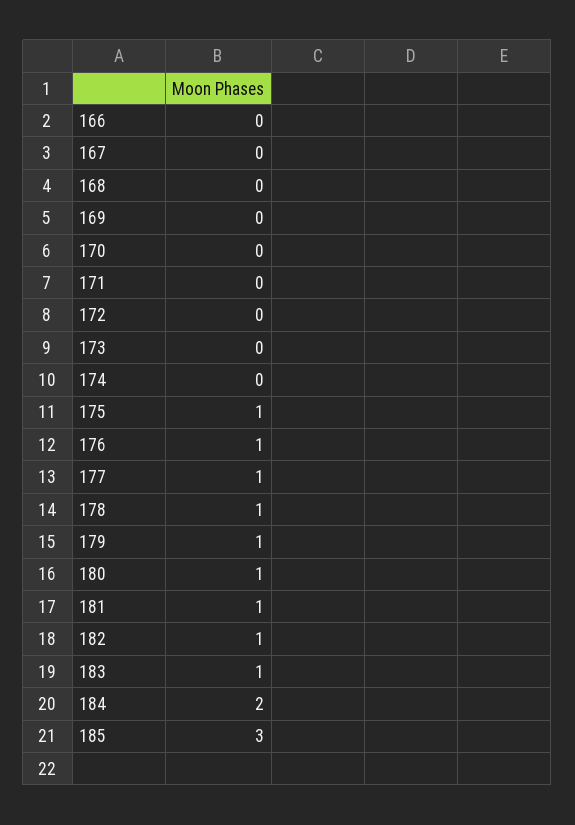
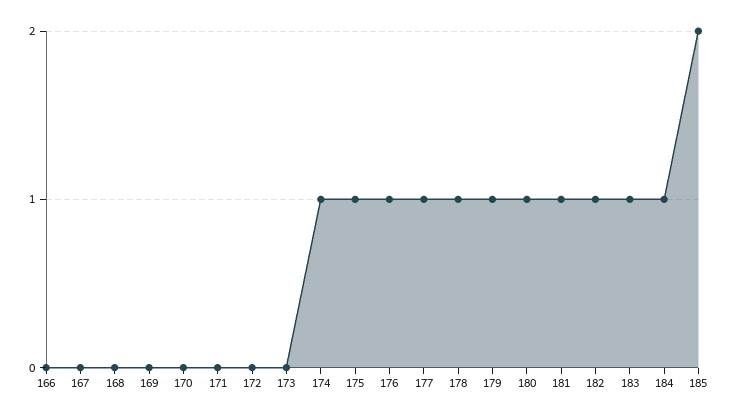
  {
    "166": 0,
    "167": 0,
    "168": 0,
    "169": 0,
    "170": 0,
    "171": 0,
    "172": 0,
    "173": 0,
-   "174": 0,
+   "174": 1,
    "175": 1,
    "176": 1,
    "177": 1,
    "178": 1,
    "179": 1,
    "180": 1,
    "181": 1,
    "182": 1,
    "183": 1,
-   "184": 2,
+   "184": 1,
-   "185": 3
+   "185": 2
  }

